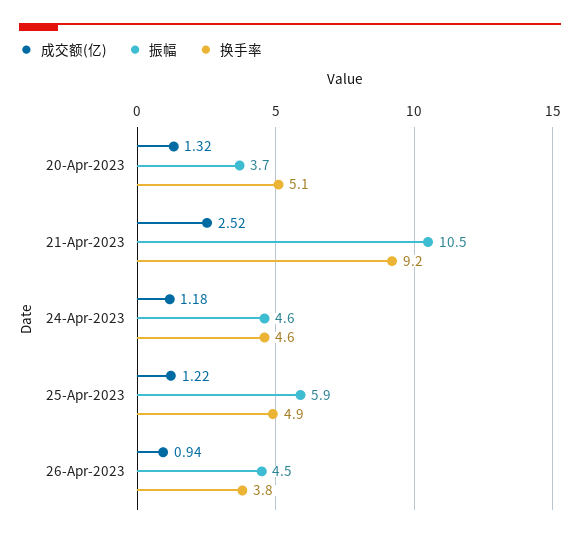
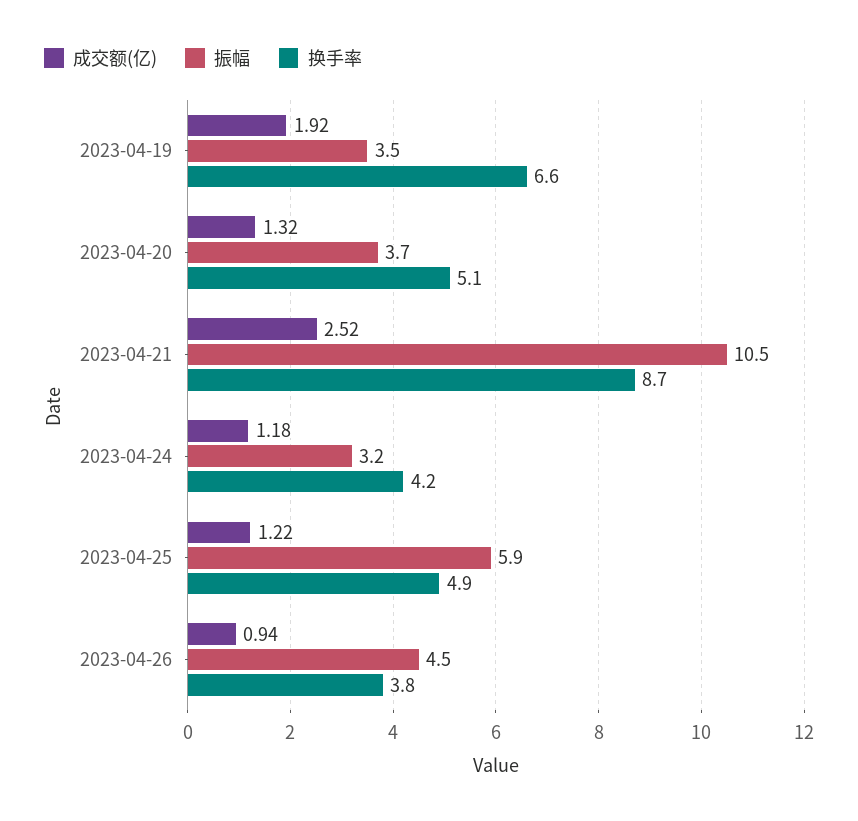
  {
    "成交额(亿)": {
      "20-Apr-2023": 1.32,
      "21-Apr-2023": 2.52,
      "24-Apr-2023": 1.18,
      "25-Apr-2023": 1.22,
-     "26-Apr-2023": 0.94
+     "26-Apr-2023": 0.94,
+     "2023-04-19": 1.92
    },
    "振幅": {
      "20-Apr-2023": 3.7,
      "21-Apr-2023": 10.5,
-     "24-Apr-2023": 4.6,
+     "24-Apr-2023": 3.2,
      "25-Apr-2023": 5.9,
-     "26-Apr-2023": 4.5
+     "26-Apr-2023": 4.5,
+     "2023-04-19": 3.5
    },
    "换手率": {
      "20-Apr-2023": 5.1,
-     "21-Apr-2023": 9.2,
+     "21-Apr-2023": 8.7,
-     "24-Apr-2023": 4.6,
+     "24-Apr-2023": 4.2,
      "25-Apr-2023": 4.9,
-     "26-Apr-2023": 3.8
+     "26-Apr-2023": 3.8,
+     "2023-04-19": 6.6
    }
  }

